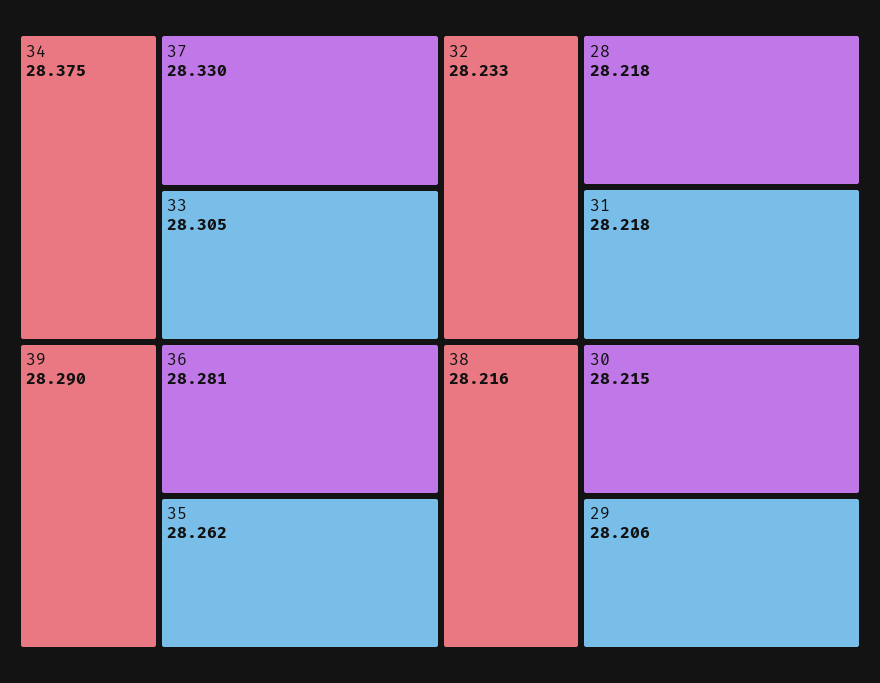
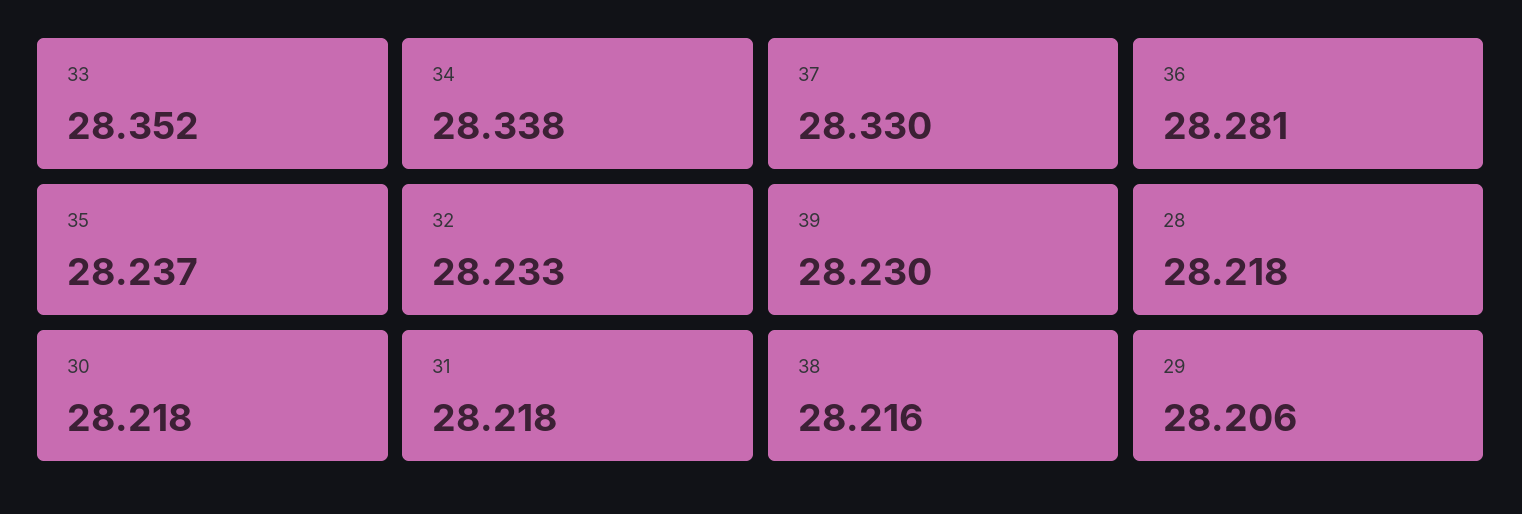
  {
-   "34": 28.375,
+   "34": 28.338,
    "37": 28.33,
-   "33": 28.305,
+   "33": 28.352,
-   "39": 28.29,
+   "39": 28.23,
    "36": 28.281,
-   "35": 28.262,
+   "35": 28.237,
    "32": 28.233,
    "28": 28.218,
    "31": 28.218,
    "38": 28.216,
-   "30": 28.215,
+   "30": 28.218,
    "29": 28.206
  }

